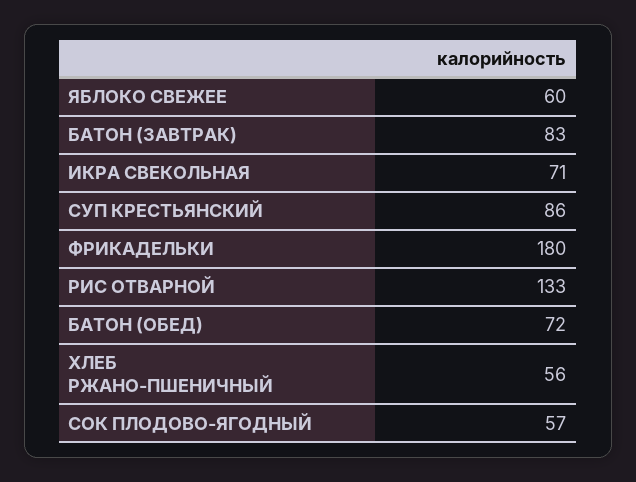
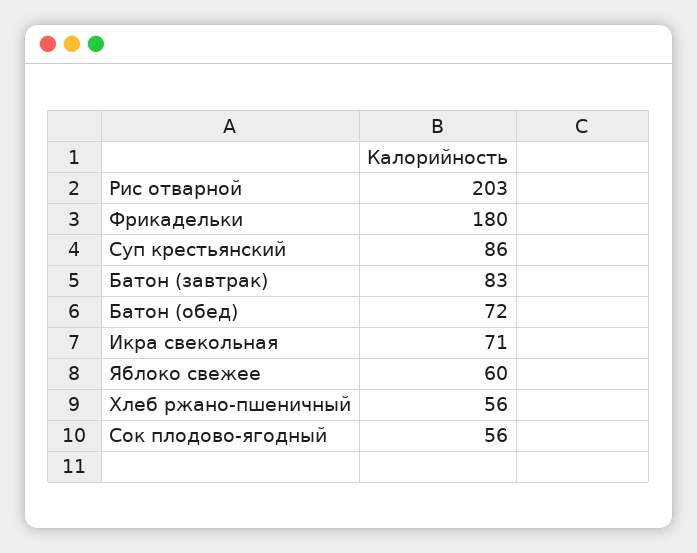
  {
    "ЯБЛОКО СВЕЖЕЕ": 60,
    "БАТОН (ЗАВТРАК)": 83,
    "ИКРА СВЕКОЛЬНАЯ": 71,
    "СУП КРЕСТЬЯНСКИЙ": 86,
    "ФРИКАДЕЛЬКИ": 180,
-   "РИС ОТВАРНОЙ": 133,
+   "РИС ОТВАРНОЙ": 203,
    "БАТОН (ОБЕД)": 72,
    "ХЛЕБ РЖАНО-ПШЕНИЧНЫЙ": 56,
-   "СОК ПЛОДОВО-ЯГОДНЫЙ": 57
+   "СОК ПЛОДОВО-ЯГОДНЫЙ": 56
  }

